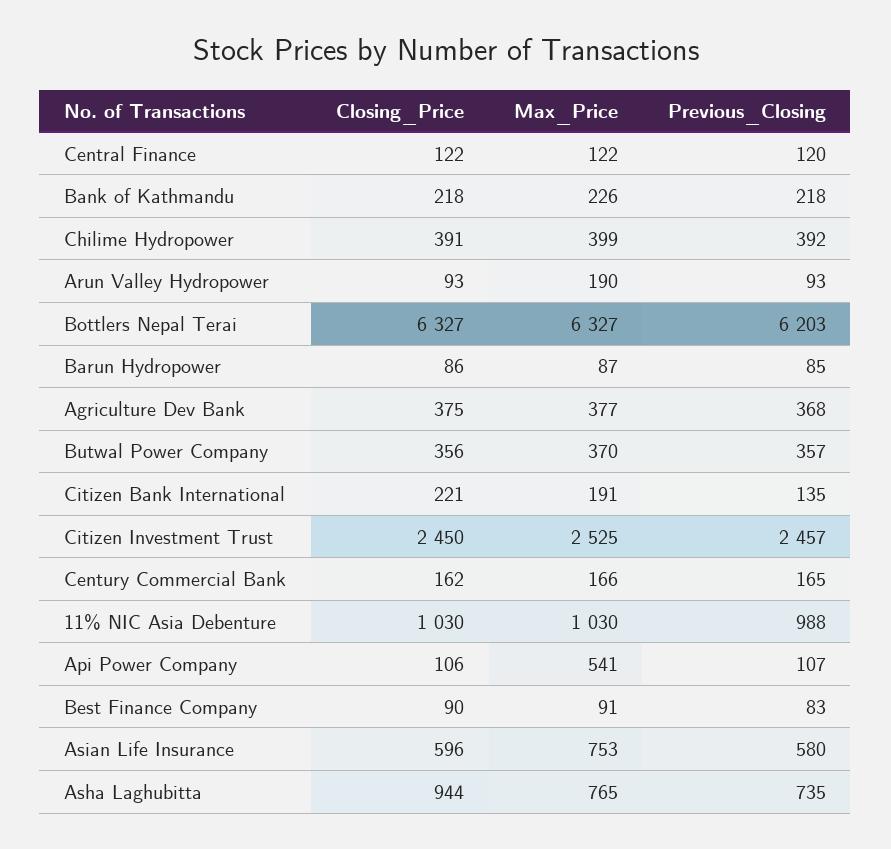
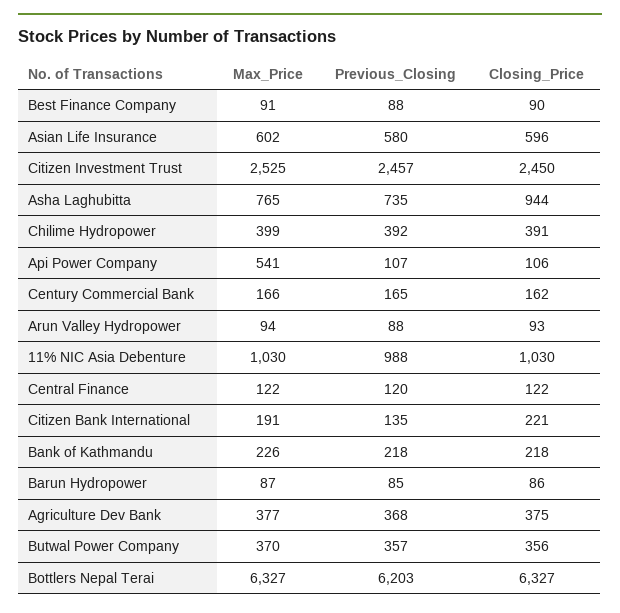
  {
    "Closing_Price": {
      "Central Finance": 122,
      "Bank of Kathmandu": 218,
      "Chilime Hydropower": 391,
      "Arun Valley Hydropower": 93,
      "Bottlers Nepal Terai": 6327,
      "Barun Hydropower": 86,
      "Agriculture Dev Bank": 375,
      "Butwal Power Company": 356,
      "Citizen Bank International": 221,
      "Citizen Investment Trust": 2450,
      "Century Commercial Bank": 162,
      "11% NIC Asia Debenture": 1030,
      "Api Power Company": 106,
      "Best Finance Company": 90,
      "Asian Life Insurance": 596,
      "Asha Laghubitta": 944
    },
    "Max_Price": {
      "Central Finance": 122,
      "Bank of Kathmandu": 226,
      "Chilime Hydropower": 399,
-     "Arun Valley Hydropower": 190,
+     "Arun Valley Hydropower": 94,
      "Bottlers Nepal Terai": 6327,
      "Barun Hydropower": 87,
      "Agriculture Dev Bank": 377,
      "Butwal Power Company": 370,
      "Citizen Bank International": 191,
      "Citizen Investment Trust": 2525,
      "Century Commercial Bank": 166,
      "11% NIC Asia Debenture": 1030,
      "Api Power Company": 541,
      "Best Finance Company": 91,
-     "Asian Life Insurance": 753,
+     "Asian Life Insurance": 602,
      "Asha Laghubitta": 765
    },
    "Previous_Closing": {
      "Central Finance": 120,
      "Bank of Kathmandu": 218,
      "Chilime Hydropower": 392,
-     "Arun Valley Hydropower": 93,
+     "Arun Valley Hydropower": 88,
      "Bottlers Nepal Terai": 6203,
      "Barun Hydropower": 85,
      "Agriculture Dev Bank": 368,
      "Butwal Power Company": 357,
      "Citizen Bank International": 135,
      "Citizen Investment Trust": 2457,
      "Century Commercial Bank": 165,
      "11% NIC Asia Debenture": 988,
      "Api Power Company": 107,
-     "Best Finance Company": 83,
+     "Best Finance Company": 88,
      "Asian Life Insurance": 580,
      "Asha Laghubitta": 735
    }
  }

